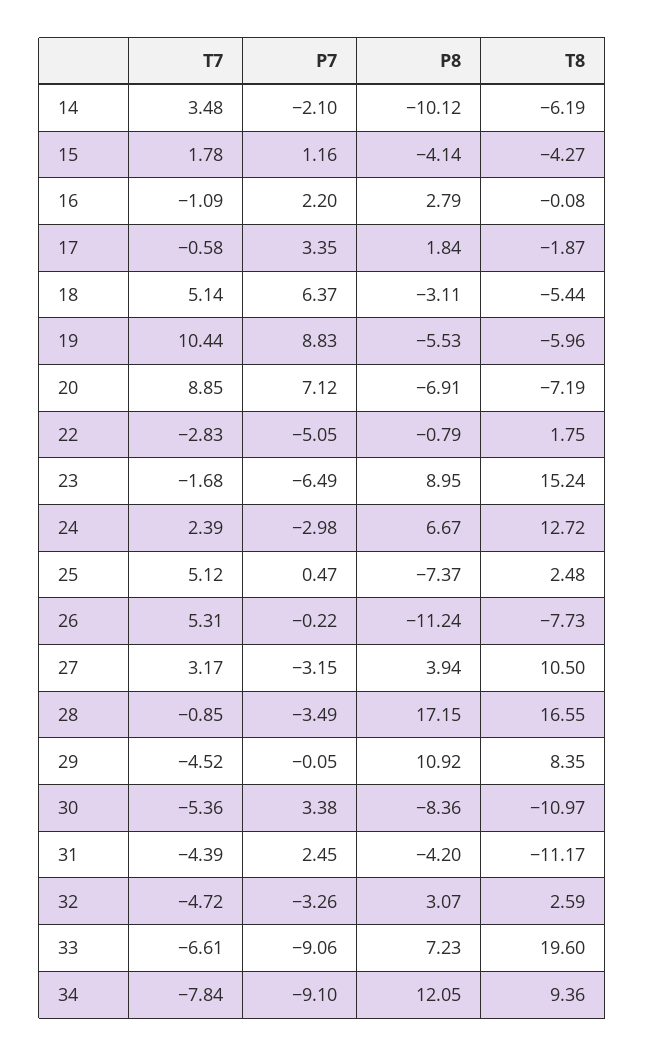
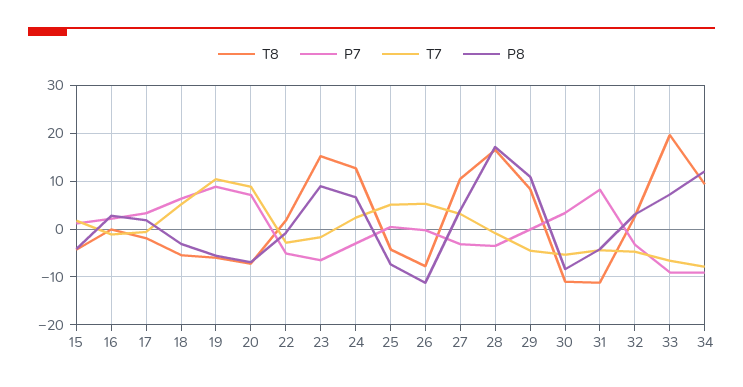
  {
    "T7": {
-     "14": 3.48,
      "15": 1.78,
      "16": -1.09,
      "17": -0.58,
      "18": 5.14,
      "19": 10.44,
      "20": 8.85,
      "22": -2.83,
      "23": -1.68,
      "24": 2.39,
      "25": 5.12,
      "26": 5.31,
      "27": 3.17,
      "28": -0.85,
      "29": -4.52,
      "30": -5.36,
      "31": -4.39,
      "32": -4.72,
      "33": -6.61,
      "34": -7.84
    },
    "P7": {
-     "14": -2.1,
      "15": 1.16,
      "16": 2.2,
      "17": 3.35,
      "18": 6.37,
      "19": 8.83,
      "20": 7.12,
      "22": -5.05,
      "23": -6.49,
      "24": -2.98,
      "25": 0.47,
      "26": -0.22,
      "27": -3.15,
      "28": -3.49,
      "29": -0.05,
      "30": 3.38,
-     "31": 2.45,
+     "31": 8,
      "32": -3.26,
      "33": -9.06,
      "34": -9.1
    },
    "P8": {
-     "14": -10.12,
      "15": -4.14,
      "16": 2.79,
      "17": 1.84,
      "18": -3.11,
      "19": -5.53,
      "20": -6.91,
      "22": -0.79,
      "23": 8.95,
      "24": 6.67,
      "25": -7.37,
      "26": -11.24,
      "27": 3.94,
      "28": 17.15,
      "29": 10.92,
      "30": -8.36,
      "31": -4.2,
      "32": 3.07,
      "33": 7.23,
      "34": 12.05
    },
    "T8": {
-     "14": -6.19,
      "15": -4.27,
      "16": -0.08,
      "17": -1.87,
      "18": -5.44,
      "19": -5.96,
      "20": -7.19,
      "22": 1.75,
      "23": 15.24,
      "24": 12.72,
-     "25": 2.48,
+     "25": -4,
      "26": -7.73,
      "27": 10.5,
      "28": 16.55,
      "29": 8.35,
      "30": -10.97,
      "31": -11.17,
      "32": 2.59,
      "33": 19.6,
      "34": 9.36
    }
  }

